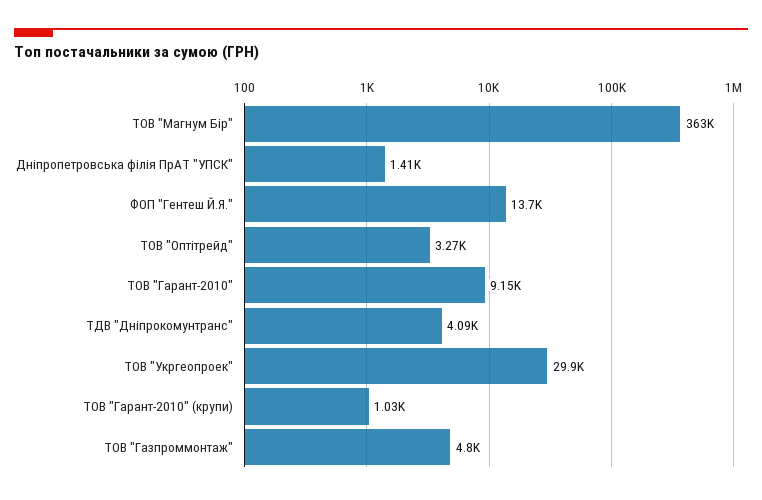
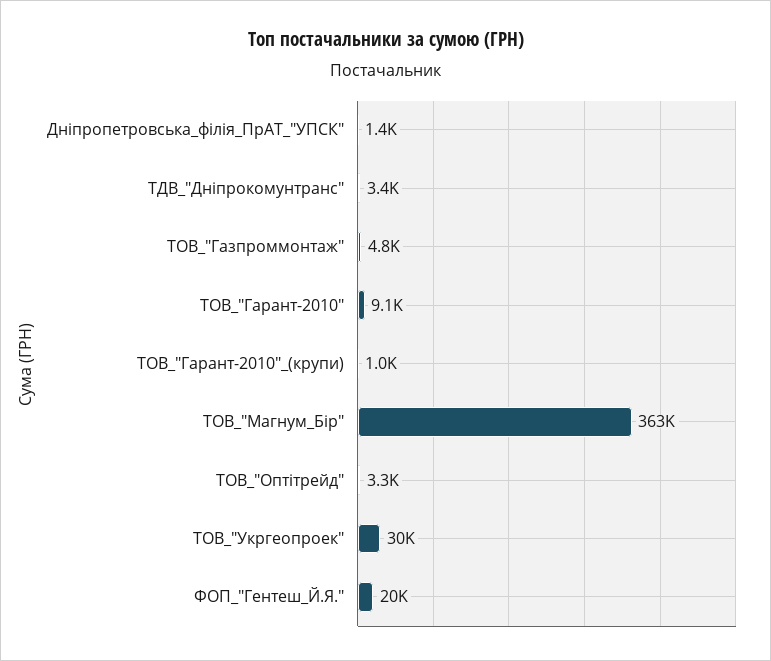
  {
    "ТОВ \"Магнум Бір\"": 363000,
    "Дніпропетровська філія ПрАТ \"УПСК\"": 1410,
-   "ФОП \"Гентеш Й.Я.\"": 13700,
+   "ФОП \"Гентеш Й.Я.\"": 20000,
    "ТОВ \"Оптітрейд\"": 3270,
    "ТОВ \"Гарант-2010\"": 9150,
-   "ТДВ \"Дніпрокомунтранс\"": 4090,
+   "ТДВ \"Дніпрокомунтранс\"": 3400,
    "ТОВ \"Укргеопроек\"": 29900,
    "ТОВ \"Гарант-2010\" (крупи)": 1030,
    "ТОВ \"Газпроммонтаж\"": 4800
  }

